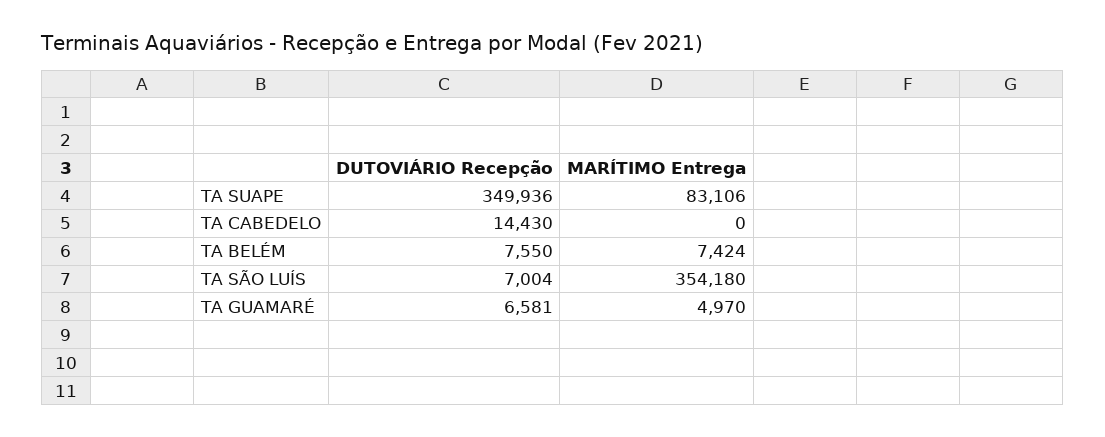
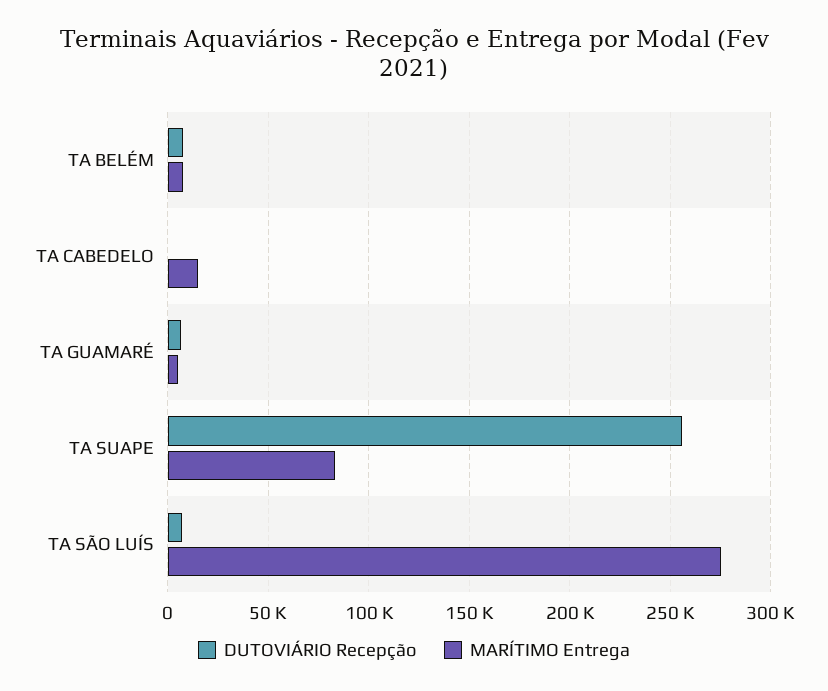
  {
    "DUTOVIÁRIO Recepção": {
-     "TA SUAPE": 349936,
+     "TA SUAPE": 255000,
-     "TA CABEDELO": 14430,
+     "TA CABEDELO": 0,
      "TA BELÉM": 7550,
      "TA SÃO LUÍS": 7004,
      "TA GUAMARÉ": 6581
    },
    "MARÍTIMO Entrega": {
      "TA SUAPE": 83106,
-     "TA CABEDELO": 0,
+     "TA CABEDELO": 15000,
      "TA BELÉM": 7424,
-     "TA SÃO LUÍS": 354180,
+     "TA SÃO LUÍS": 275000,
      "TA GUAMARÉ": 4970
    }
  }

